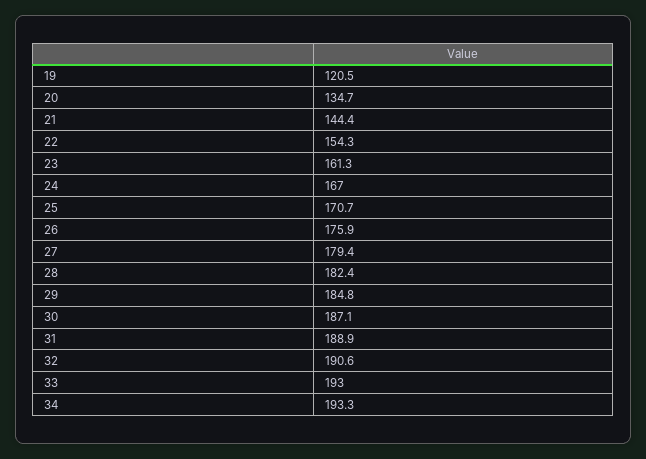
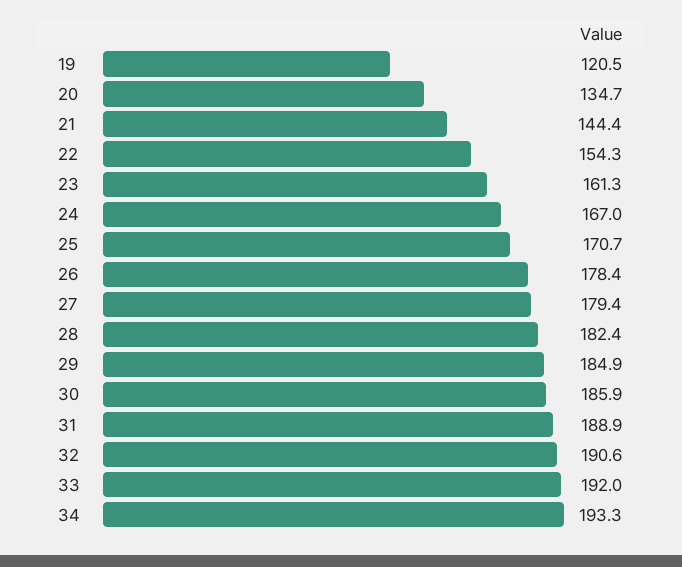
  {
    "19": 120.5,
    "20": 134.7,
    "21": 144.4,
    "22": 154.3,
    "23": 161.3,
    "24": 167,
    "25": 170.7,
-   "26": 175.9,
+   "26": 178.4,
    "27": 179.4,
    "28": 182.4,
-   "29": 184.8,
+   "29": 184.9,
-   "30": 187.1,
+   "30": 185.9,
    "31": 188.9,
    "32": 190.6,
-   "33": 193,
+   "33": 192,
    "34": 193.3
  }

